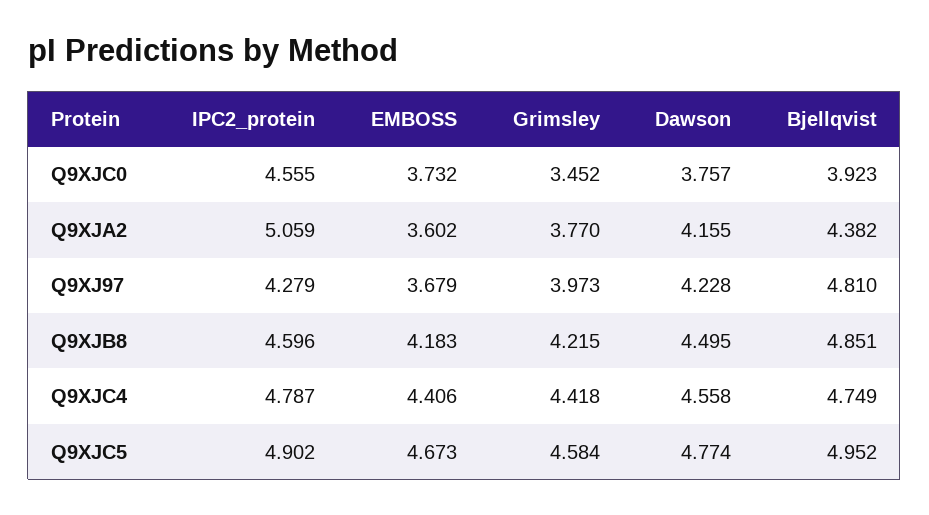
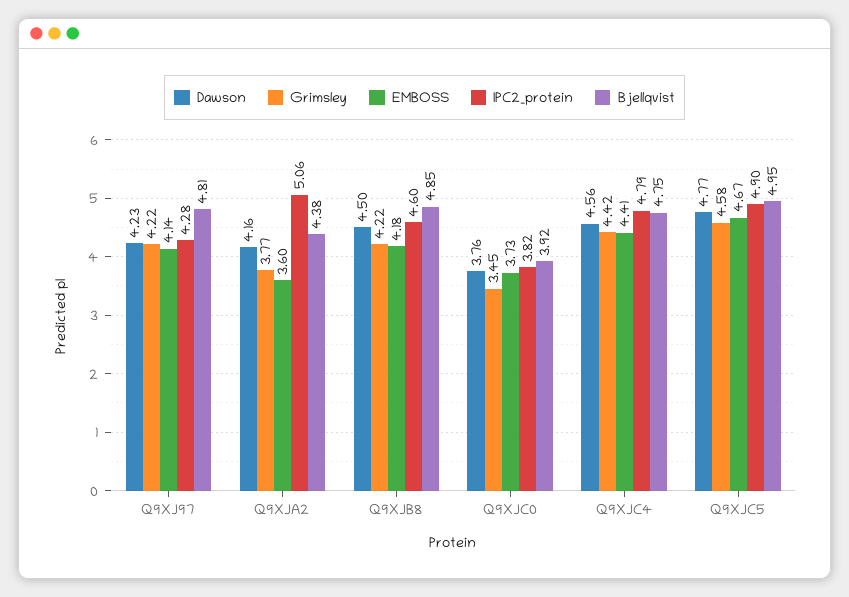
  {
    "IPC2_protein": {
-     "Q9XJC0": 4.555,
+     "Q9XJC0": 3.82,
      "Q9XJA2": 5.059,
      "Q9XJ97": 4.279,
      "Q9XJB8": 4.596,
      "Q9XJC4": 4.787,
      "Q9XJC5": 4.902
    },
    "EMBOSS": {
      "Q9XJC0": 3.732,
      "Q9XJA2": 3.602,
-     "Q9XJ97": 3.679,
+     "Q9XJ97": 4.14,
      "Q9XJB8": 4.183,
      "Q9XJC4": 4.406,
      "Q9XJC5": 4.673
    },
    "Grimsley": {
      "Q9XJC0": 3.452,
      "Q9XJA2": 3.77,
-     "Q9XJ97": 3.973,
+     "Q9XJ97": 4.22,
      "Q9XJB8": 4.215,
      "Q9XJC4": 4.418,
      "Q9XJC5": 4.584
    },
    "Dawson": {
      "Q9XJC0": 3.757,
      "Q9XJA2": 4.155,
      "Q9XJ97": 4.228,
      "Q9XJB8": 4.495,
      "Q9XJC4": 4.558,
      "Q9XJC5": 4.774
    },
    "Bjellqvist": {
      "Q9XJC0": 3.923,
      "Q9XJA2": 4.382,
      "Q9XJ97": 4.81,
      "Q9XJB8": 4.851,
      "Q9XJC4": 4.749,
      "Q9XJC5": 4.952
    }
  }

